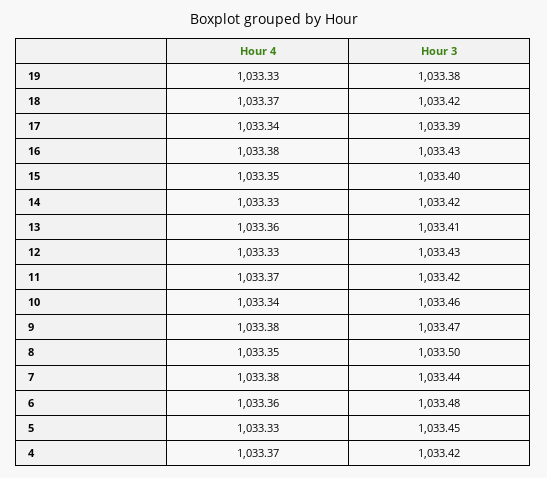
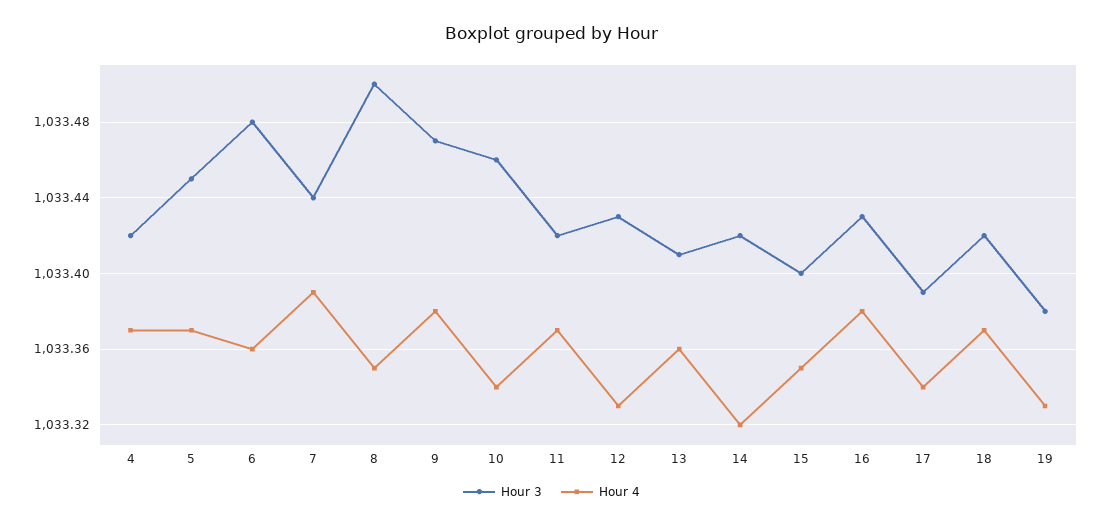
  {
    "Hour 4": {
      "19": 1033.33,
      "18": 1033.37,
      "17": 1033.34,
      "16": 1033.38,
      "15": 1033.35,
-     "14": 1033.33,
+     "14": 1033.32,
      "13": 1033.36,
      "12": 1033.33,
      "11": 1033.37,
      "10": 1033.34,
      "9": 1033.38,
      "8": 1033.35,
-     "7": 1033.38,
+     "7": 1033.39,
      "6": 1033.36,
-     "5": 1033.33,
+     "5": 1033.37,
      "4": 1033.37
    },
    "Hour 3": {
      "19": 1033.38,
      "18": 1033.42,
      "17": 1033.39,
      "16": 1033.43,
      "15": 1033.4,
      "14": 1033.42,
      "13": 1033.41,
      "12": 1033.43,
      "11": 1033.42,
      "10": 1033.46,
      "9": 1033.47,
      "8": 1033.5,
      "7": 1033.44,
      "6": 1033.48,
      "5": 1033.45,
      "4": 1033.42
    }
  }

